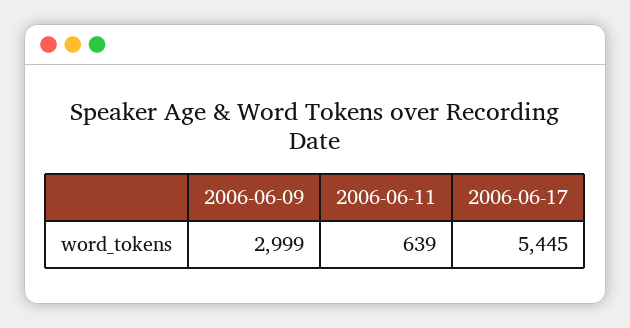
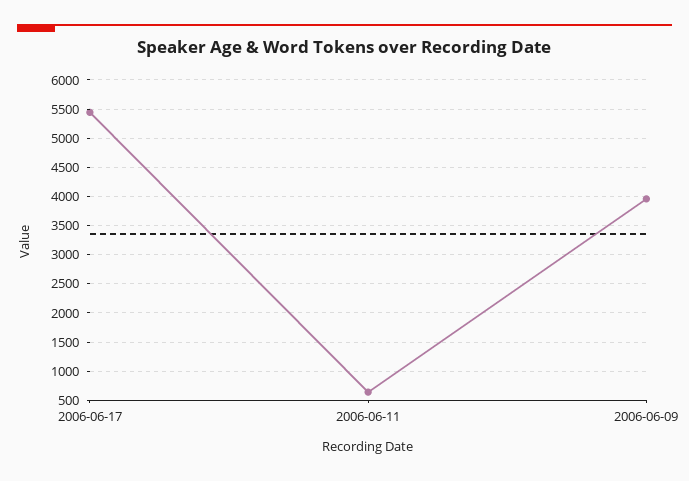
  {
-   "2006-06-09": 2999,
+   "2006-06-09": 4000,
    "2006-06-11": 639,
    "2006-06-17": 5445
  }

